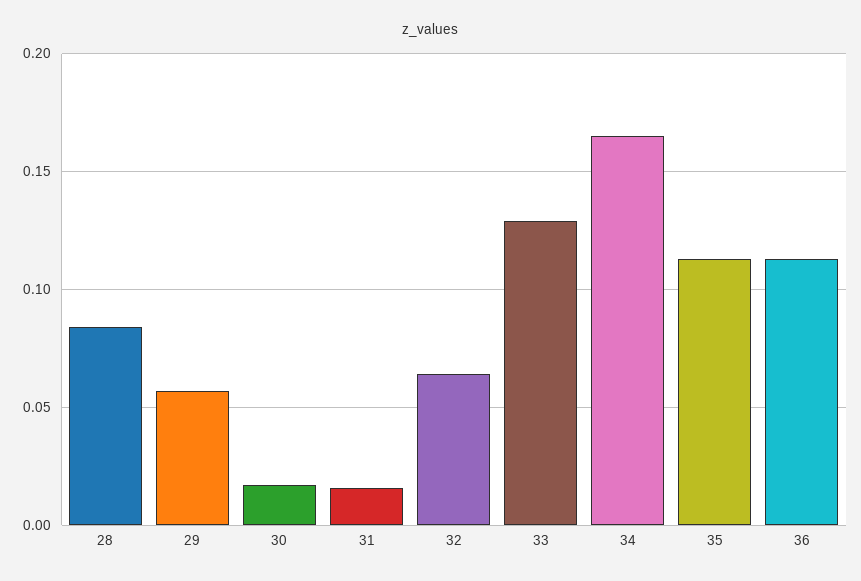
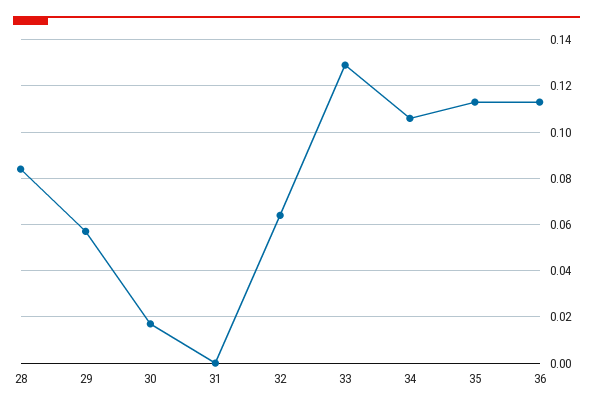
  {
    "28": 0.085,
    "29": 0.055,
    "30": 0.015,
-   "31": 0.015,
+   "31": 0,
    "32": 0.065,
    "33": 0.13,
-   "34": 0.165,
+   "34": 0.105,
    "35": 0.115,
    "36": 0.115
  }

